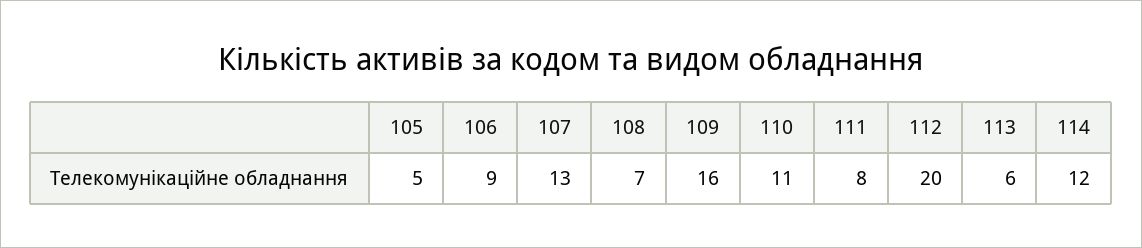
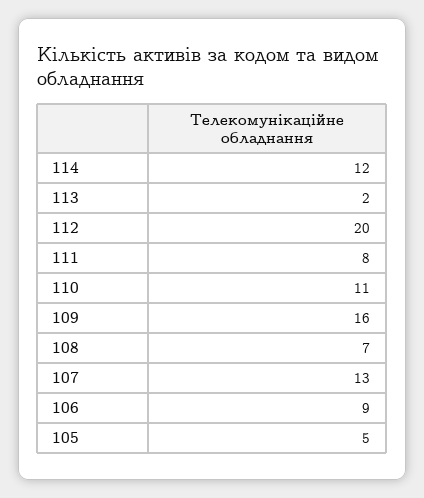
  {
    "105": 5,
    "106": 9,
    "107": 13,
    "108": 7,
    "109": 16,
    "110": 11,
    "111": 8,
    "112": 20,
-   "113": 6,
+   "113": 2,
    "114": 12
  }

